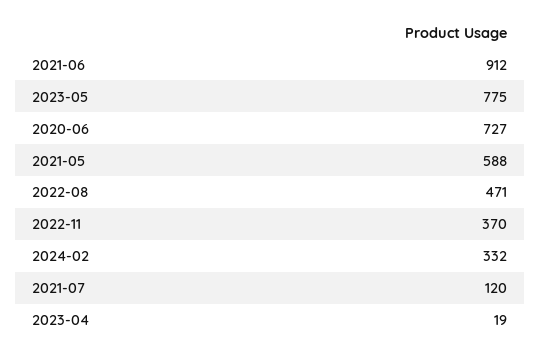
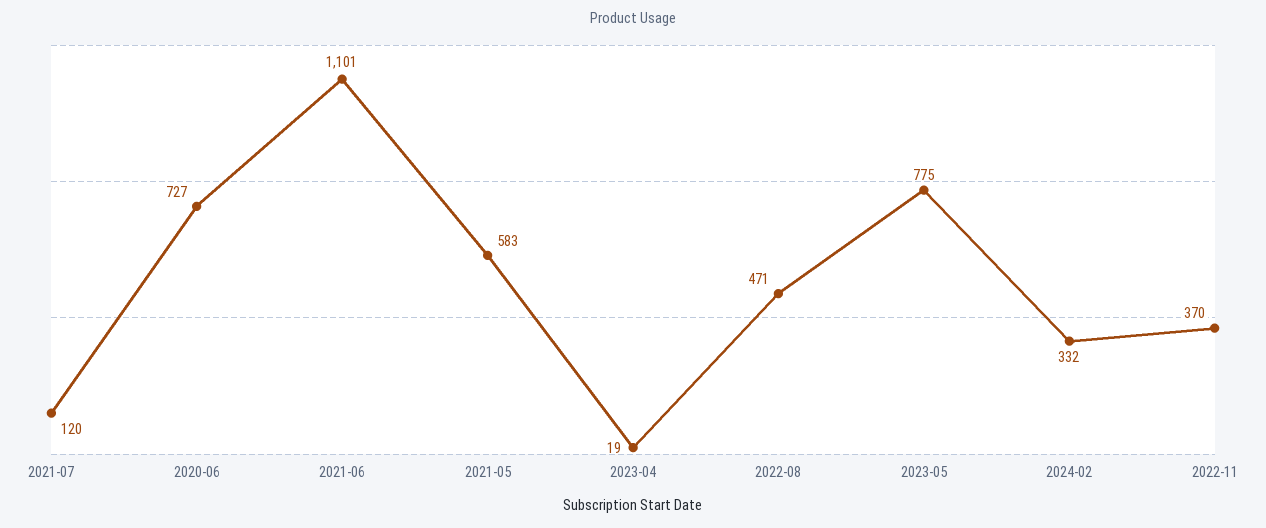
  {
-   "2021-06": 912,
+   "2021-06": 1101,
    "2023-05": 775,
    "2020-06": 727,
-   "2021-05": 588,
+   "2021-05": 583,
    "2022-08": 471,
    "2022-11": 370,
    "2024-02": 332,
    "2021-07": 120,
    "2023-04": 19
  }

